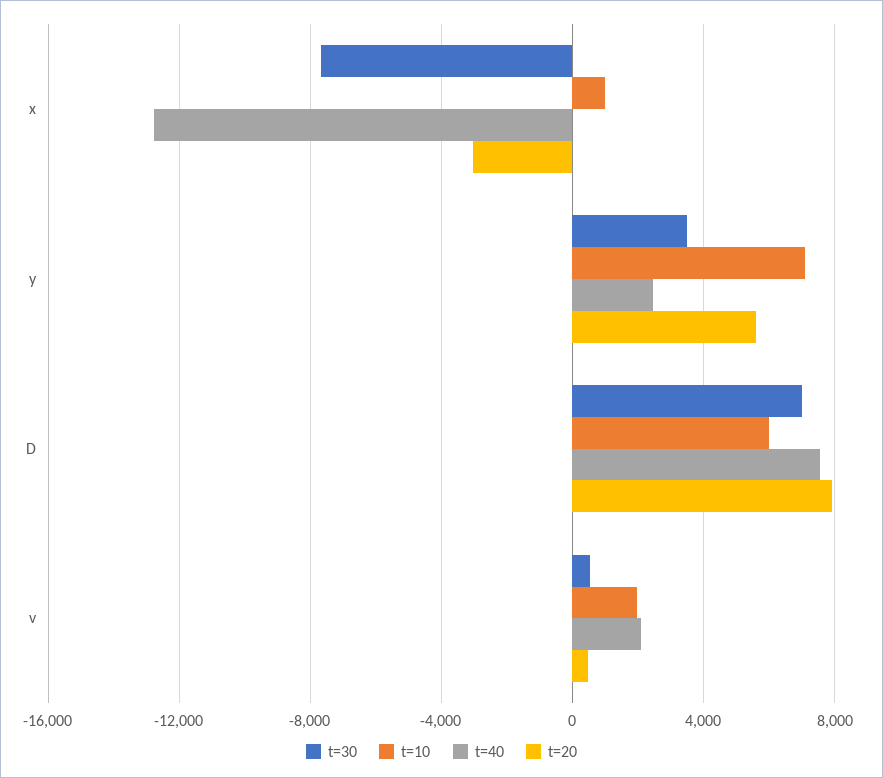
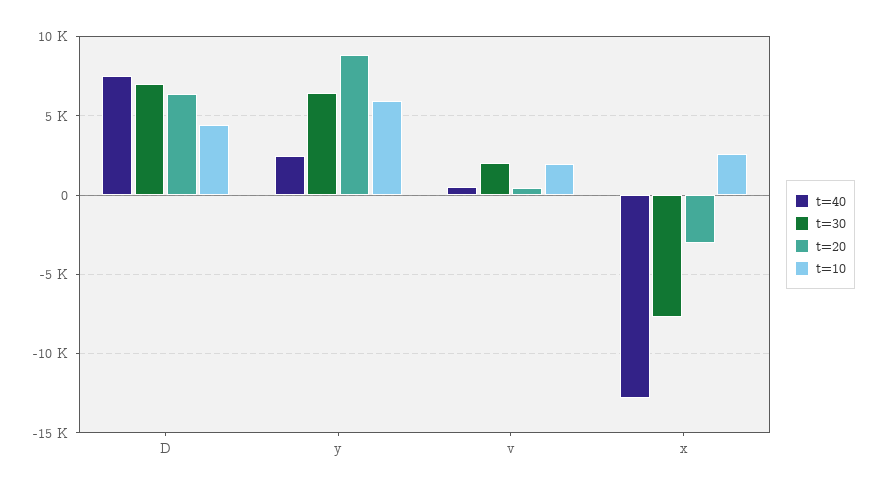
  {
    "t=30": {
      "x": -7500,
-     "y": 3500,
+     "y": 6500,
      "D": 7000,
-     "v": 500
+     "v": 2000
    },
    "t=10": {
-     "x": 1000,
+     "x": 2500,
-     "y": 7000,
+     "y": 6000,
-     "D": 6000,
+     "D": 4500,
      "v": 2000
    },
    "t=40": {
      "x": -13000,
      "y": 2500,
      "D": 7500,
-     "v": 2000
+     "v": 500
    },
    "t=20": {
      "x": -3000,
-     "y": 5500,
+     "y": 9000,
-     "D": 8000,
+     "D": 6500,
      "v": 500
    }
  }

